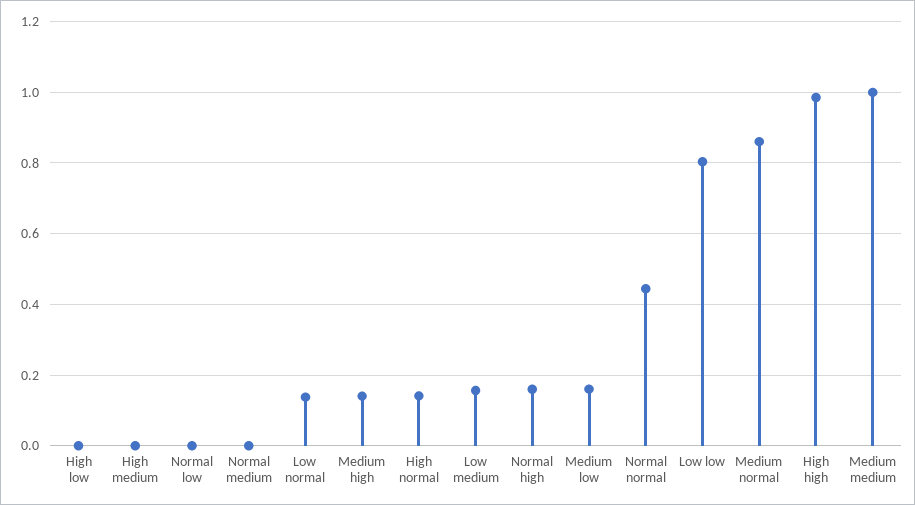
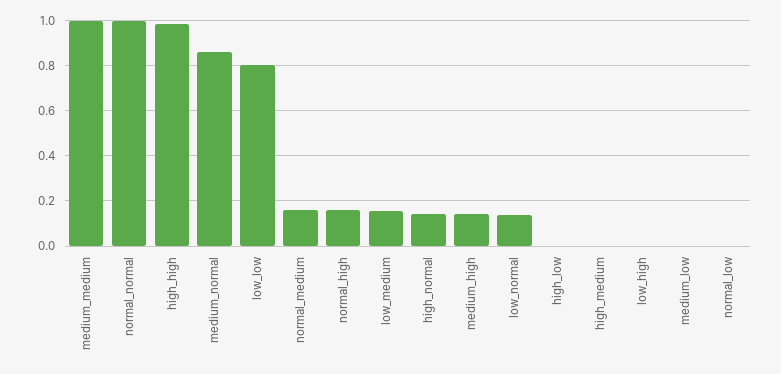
  {
    "High low": 0,
    "High medium": 0,
    "Normal low": 0,
-   "Normal medium": 0,
+   "Normal medium": 0.15,
    "Low normal": 0.14,
    "Medium high": 0.14,
    "High normal": 0.14,
    "Low medium": 0.16,
    "Normal high": 0.16,
-   "Medium low": 0.16,
+   "Medium low": 0,
-   "Normal normal": 0.44,
+   "Normal normal": 1,
    "Low low": 0.8,
    "Medium normal": 0.86,
    "High high": 0.98,
-   "Medium medium": 1
+   "Medium medium": 1,
+   "low_high": 0
  }

